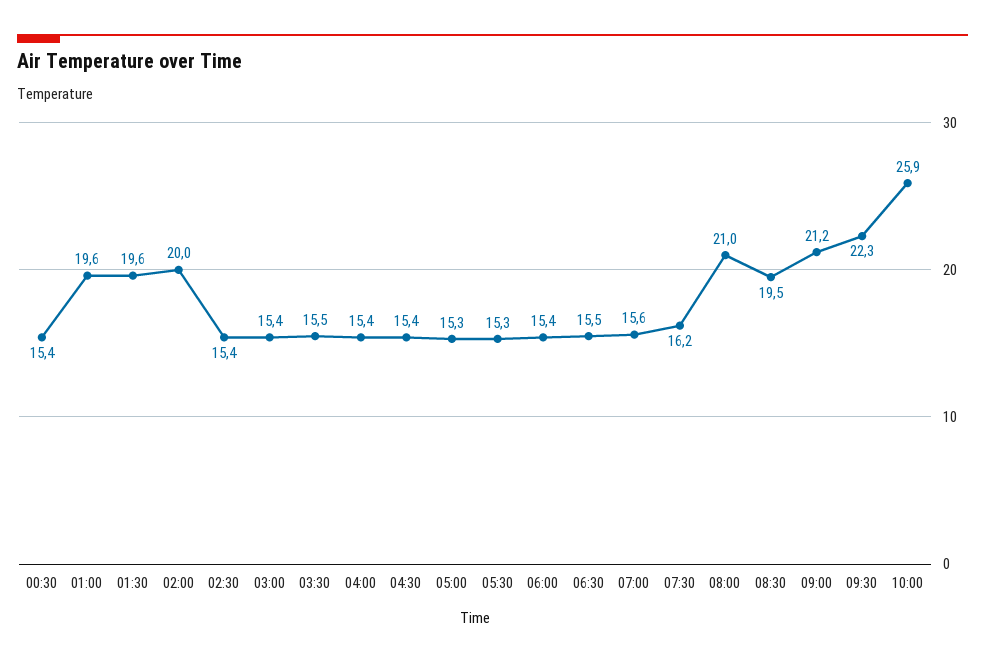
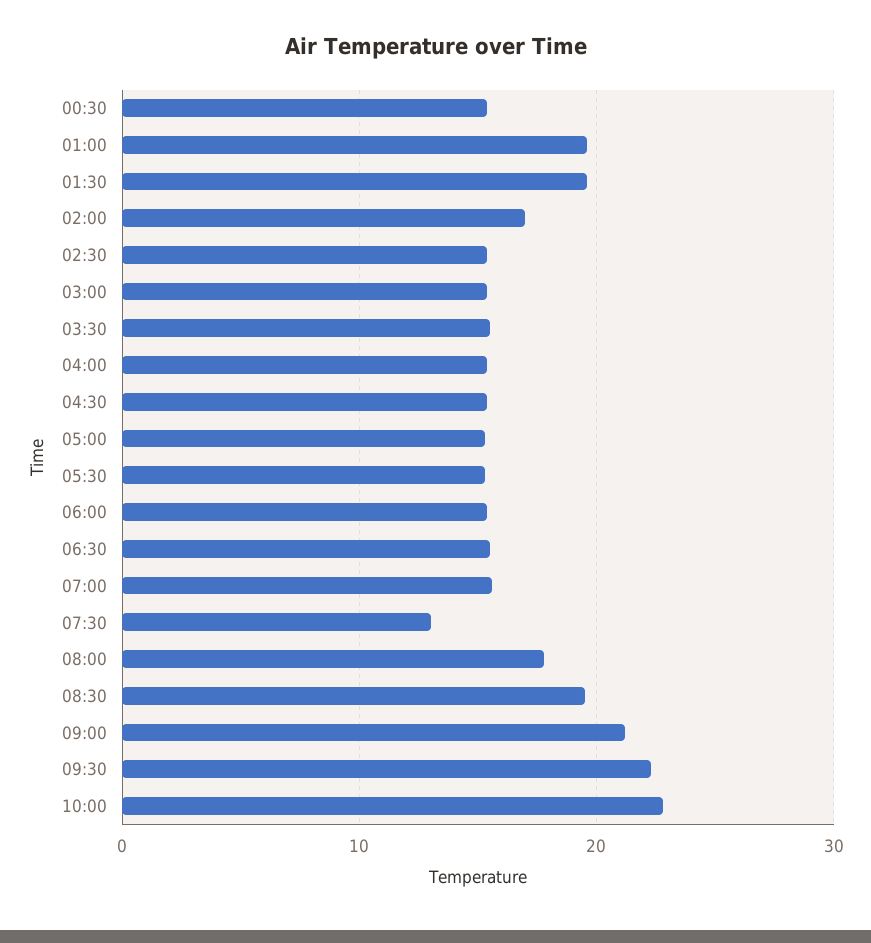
  {
    "00:30": 15.4,
    "01:00": 19.6,
    "01:30": 19.6,
-   "02:00": 20,
+   "02:00": 17,
    "02:30": 15.4,
    "03:00": 15.4,
    "03:30": 15.5,
    "04:00": 15.4,
    "04:30": 15.4,
    "05:00": 15.3,
    "05:30": 15.3,
    "06:00": 15.4,
    "06:30": 15.5,
    "07:00": 15.6,
-   "07:30": 16.2,
+   "07:30": 13,
-   "08:00": 21,
+   "08:00": 18,
    "08:30": 19.5,
    "09:00": 21.2,
    "09:30": 22.3,
-   "10:00": 25.9
+   "10:00": 23
  }

